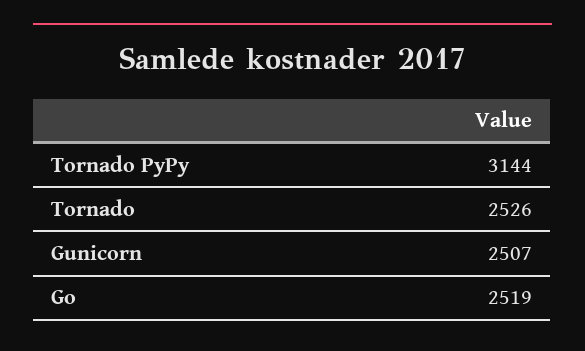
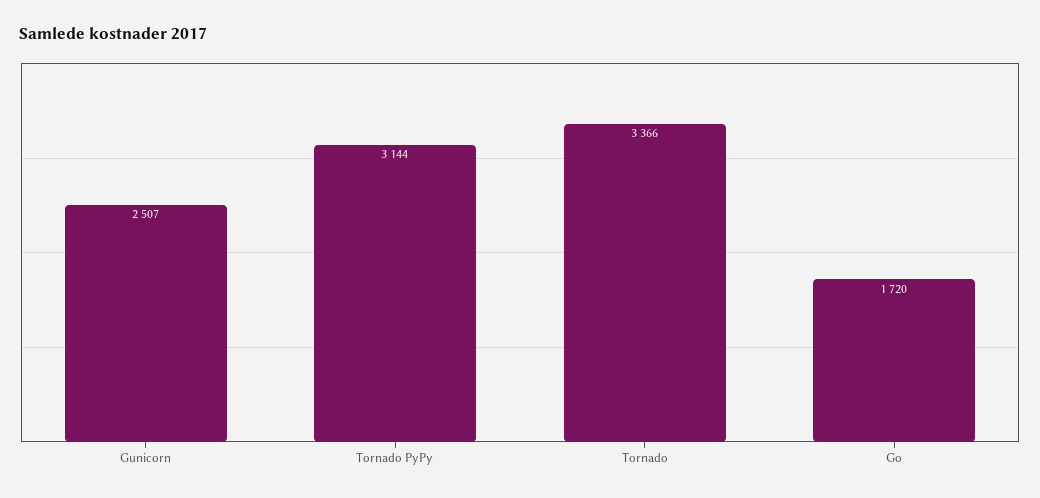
  {
    "Tornado PyPy": 3144,
-   "Tornado": 2526,
+   "Tornado": 3366,
    "Gunicorn": 2507,
-   "Go": 2519
+   "Go": 1720
  }

